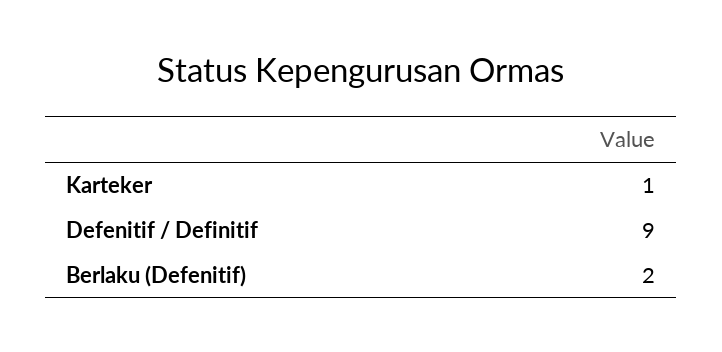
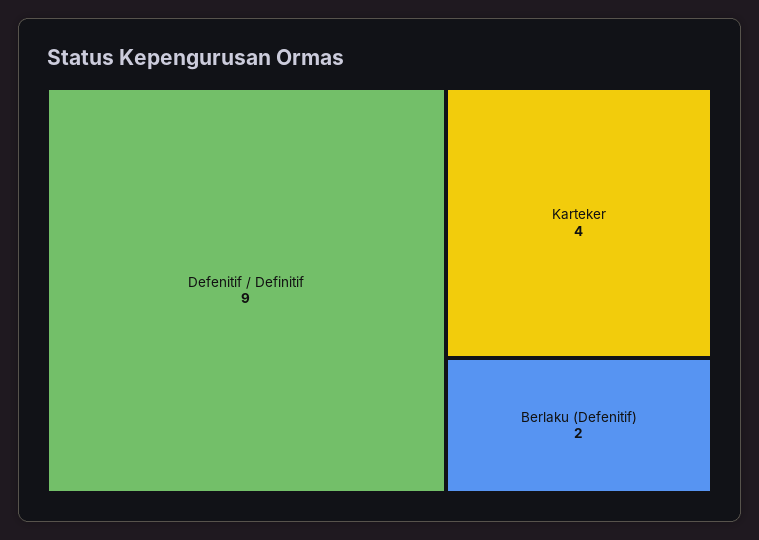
  {
-   "Karteker": 1,
+   "Karteker": 4,
    "Defenitif / Definitif": 9,
    "Berlaku (Defenitif)": 2
  }

